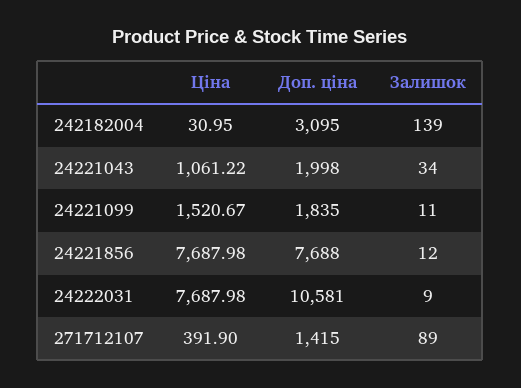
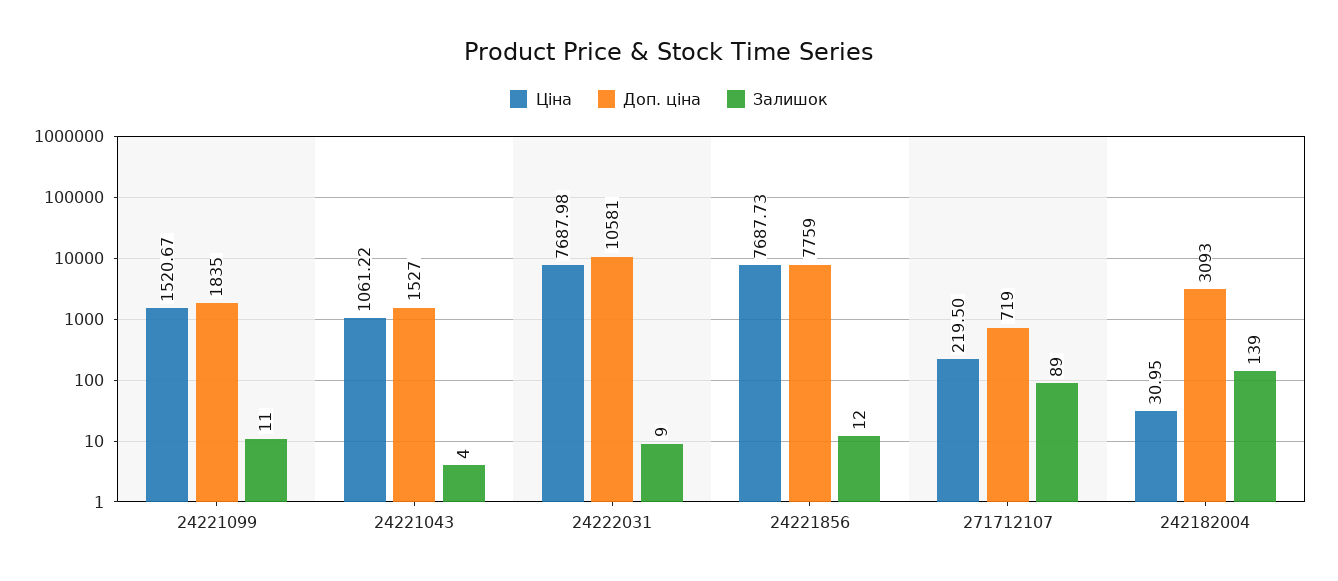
  {
    "Ціна": {
      "242182004": 30.95,
      "24221043": 1061.22,
      "24221099": 1520.67,
-     "24221856": 7687.98,
+     "24221856": 7687.73,
      "24222031": 7687.98,
-     "271712107": 391.9
+     "271712107": 219.5
    },
    "Доп. ціна": {
-     "242182004": 3095,
+     "242182004": 3093,
-     "24221043": 1998,
+     "24221043": 1527,
      "24221099": 1835,
-     "24221856": 7688,
+     "24221856": 7759,
      "24222031": 10581,
-     "271712107": 1415
+     "271712107": 719
    },
    "Залишок": {
      "242182004": 139,
-     "24221043": 34,
+     "24221043": 4,
      "24221099": 11,
      "24221856": 12,
      "24222031": 9,
      "271712107": 89
    }
  }

